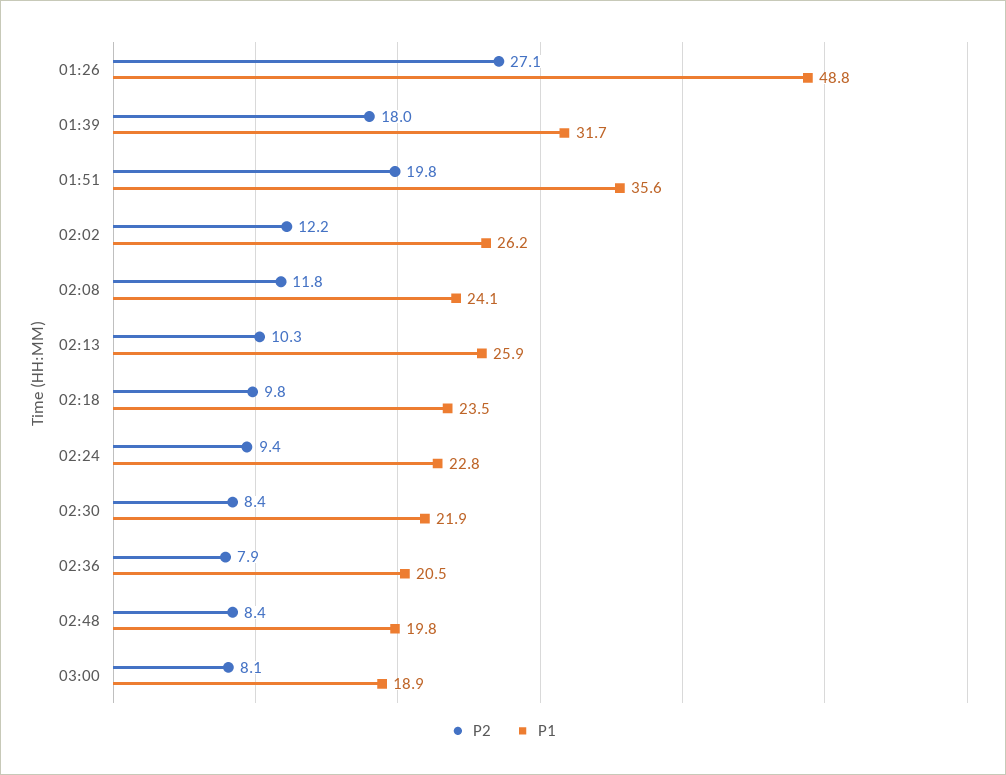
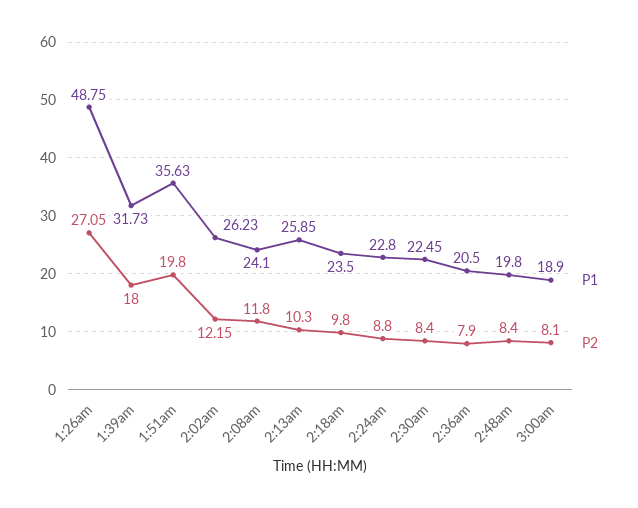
  {
    "P2": {
      "01:26": 27.05,
      "01:39": 18,
      "01:51": 19.8,
      "02:02": 12.15,
      "02:08": 11.8,
      "02:13": 10.3,
      "02:18": 9.8,
-     "02:24": 9.4,
+     "02:24": 8.8,
      "02:30": 8.4,
      "02:36": 7.9,
      "02:48": 8.4,
      "03:00": 8.1
    },
    "P1": {
      "01:26": 48.75,
      "01:39": 31.73,
      "01:51": 35.63,
      "02:02": 26.23,
      "02:08": 24.1,
      "02:13": 25.85,
      "02:18": 23.5,
      "02:24": 22.8,
-     "02:30": 21.9,
+     "02:30": 22.45,
      "02:36": 20.5,
      "02:48": 19.8,
      "03:00": 18.9
    }
  }

